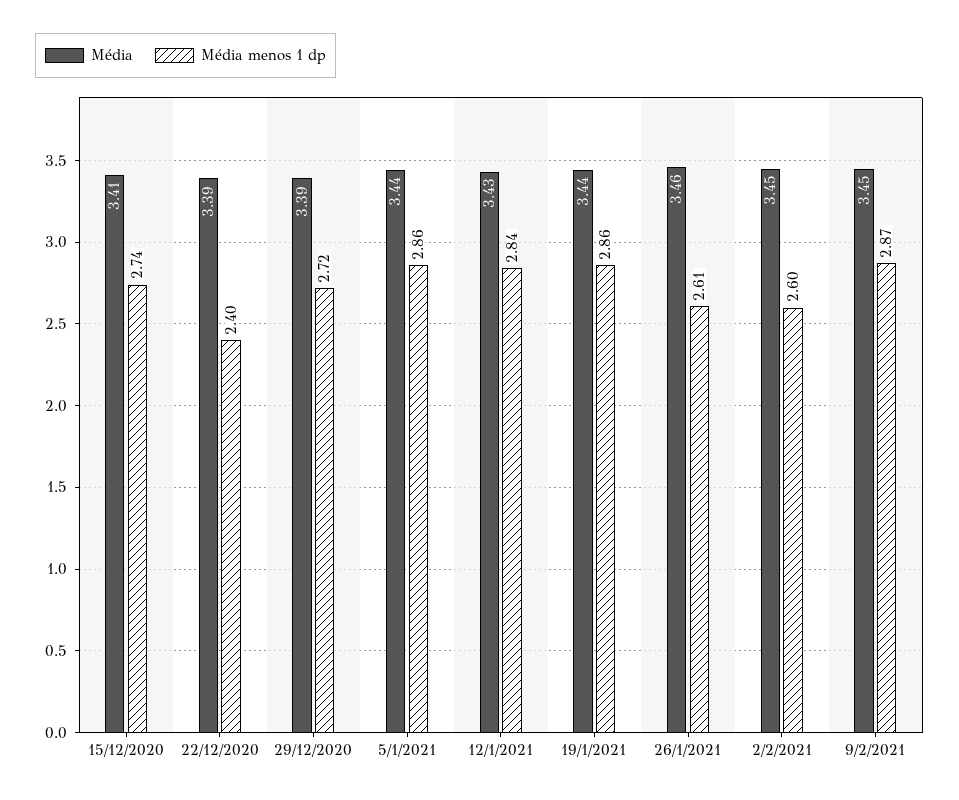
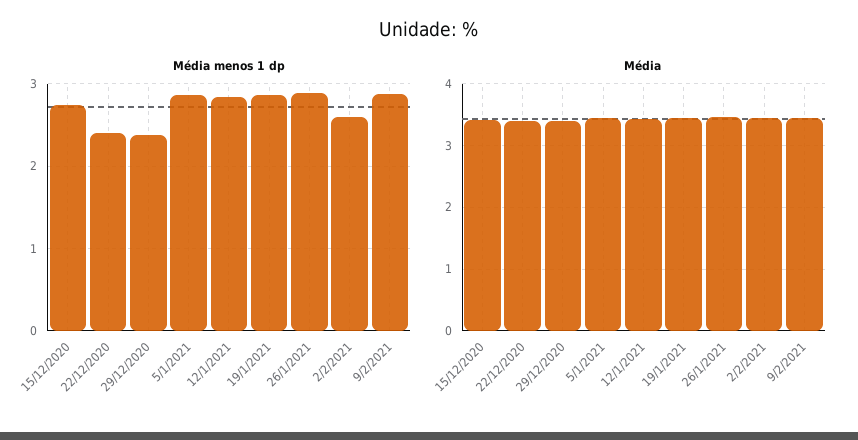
  {
    "Média": {
      "15/12/2020": 3.41,
      "22/12/2020": 3.39,
      "29/12/2020": 3.39,
      "5/1/2021": 3.44,
      "12/1/2021": 3.43,
      "19/1/2021": 3.44,
      "26/1/2021": 3.46,
      "2/2/2021": 3.45,
      "9/2/2021": 3.45
    },
    "Média menos 1 dp": {
      "15/12/2020": 2.74,
      "22/12/2020": 2.4,
-     "29/12/2020": 2.72,
+     "29/12/2020": 2.4,
      "5/1/2021": 2.86,
      "12/1/2021": 2.84,
      "19/1/2021": 2.86,
-     "26/1/2021": 2.61,
+     "26/1/2021": 2.9,
      "2/2/2021": 2.6,
      "9/2/2021": 2.87
    }
  }

